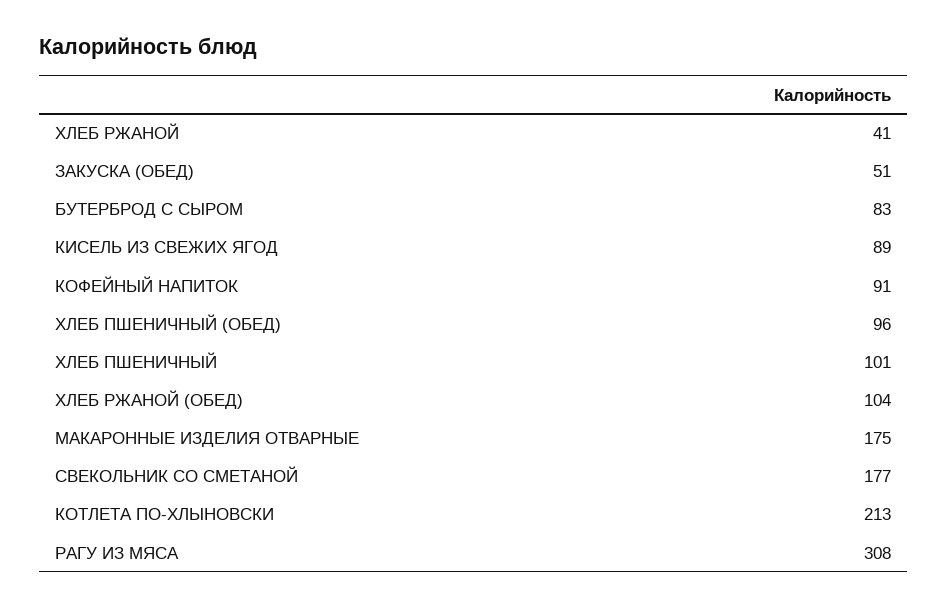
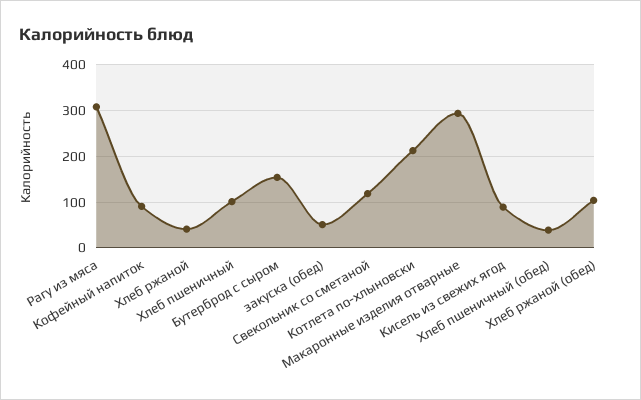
  {
    "ХЛЕБ РЖАНОЙ": 41,
    "ЗАКУСКА (ОБЕД)": 51,
-   "БУТЕРБРОД С СЫРОМ": 83,
+   "БУТЕРБРОД С СЫРОМ": 160,
    "КИСЕЛЬ ИЗ СВЕЖИХ ЯГОД": 89,
    "КОФЕЙНЫЙ НАПИТОК": 91,
-   "ХЛЕБ ПШЕНИЧНЫЙ (ОБЕД)": 96,
+   "ХЛЕБ ПШЕНИЧНЫЙ (ОБЕД)": 40,
    "ХЛЕБ ПШЕНИЧНЫЙ": 101,
    "ХЛЕБ РЖАНОЙ (ОБЕД)": 104,
-   "МАКАРОННЫЕ ИЗДЕЛИЯ ОТВАРНЫЕ": 175,
+   "МАКАРОННЫЕ ИЗДЕЛИЯ ОТВАРНЫЕ": 300,
-   "СВЕКОЛЬНИК СО СМЕТАНОЙ": 177,
+   "СВЕКОЛЬНИК СО СМЕТАНОЙ": 120,
    "КОТЛЕТА ПО-ХЛЫНОВСКИ": 213,
    "РАГУ ИЗ МЯСА": 308
  }

